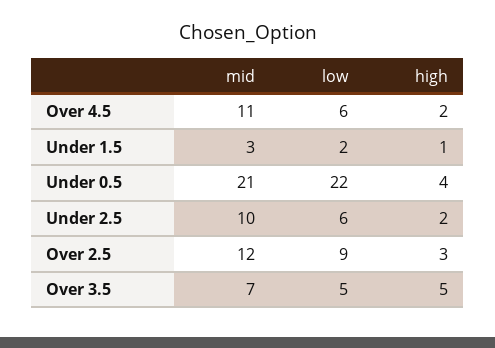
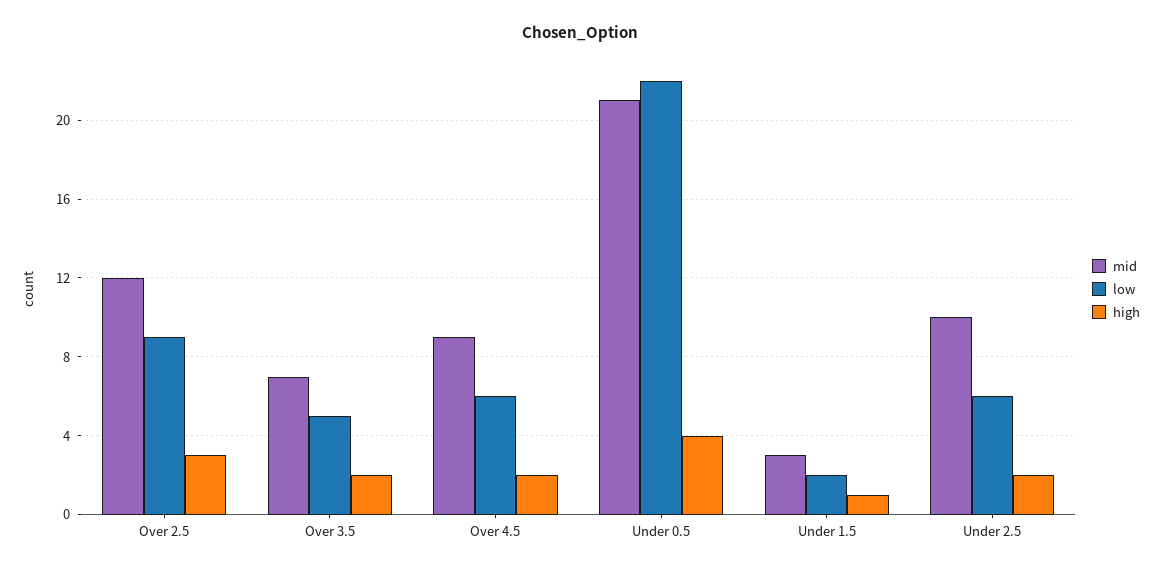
  {
    "mid": {
-     "Over 4.5": 11,
+     "Over 4.5": 9,
      "Under 1.5": 3,
      "Under 0.5": 21,
      "Under 2.5": 10,
      "Over 2.5": 12,
      "Over 3.5": 7
    },
    "low": {
      "Over 4.5": 6,
      "Under 1.5": 2,
      "Under 0.5": 22,
      "Under 2.5": 6,
      "Over 2.5": 9,
      "Over 3.5": 5
    },
    "high": {
      "Over 4.5": 2,
      "Under 1.5": 1,
      "Under 0.5": 4,
      "Under 2.5": 2,
      "Over 2.5": 3,
-     "Over 3.5": 5
+     "Over 3.5": 2
    }
  }

